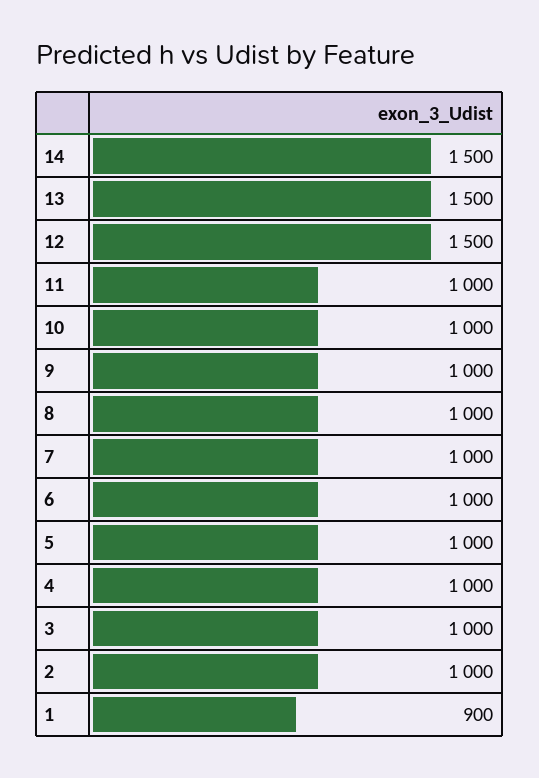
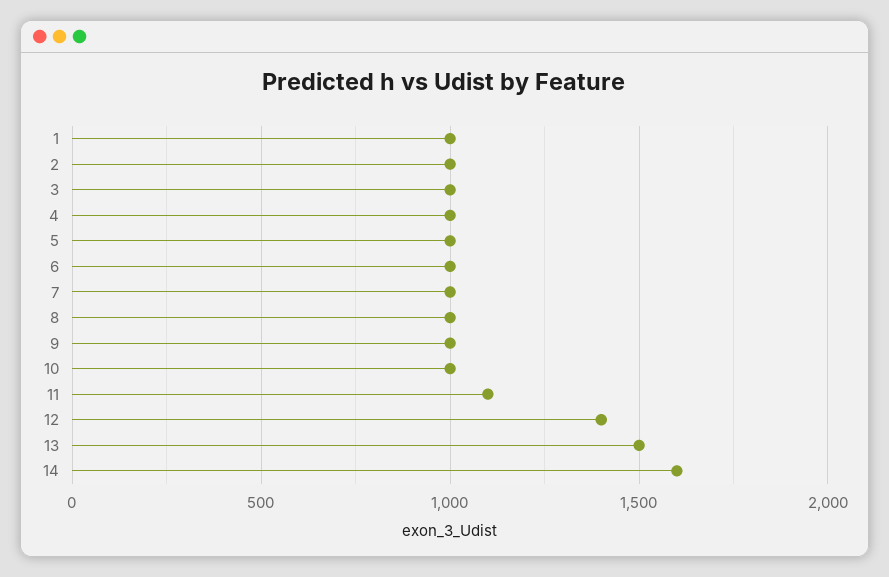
  {
-   "14": 1500,
+   "14": 1600,
    "13": 1500,
-   "12": 1500,
+   "12": 1400,
-   "11": 1000,
+   "11": 1100,
    "10": 1000,
    "9": 1000,
    "8": 1000,
    "7": 1000,
    "6": 1000,
    "5": 1000,
    "4": 1000,
    "3": 1000,
    "2": 1000,
-   "1": 900
+   "1": 1000
  }

